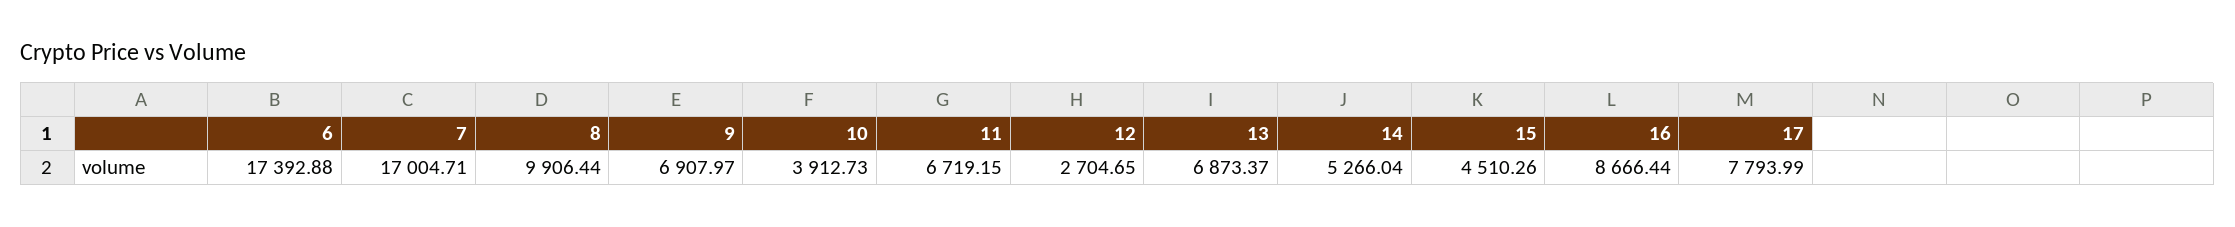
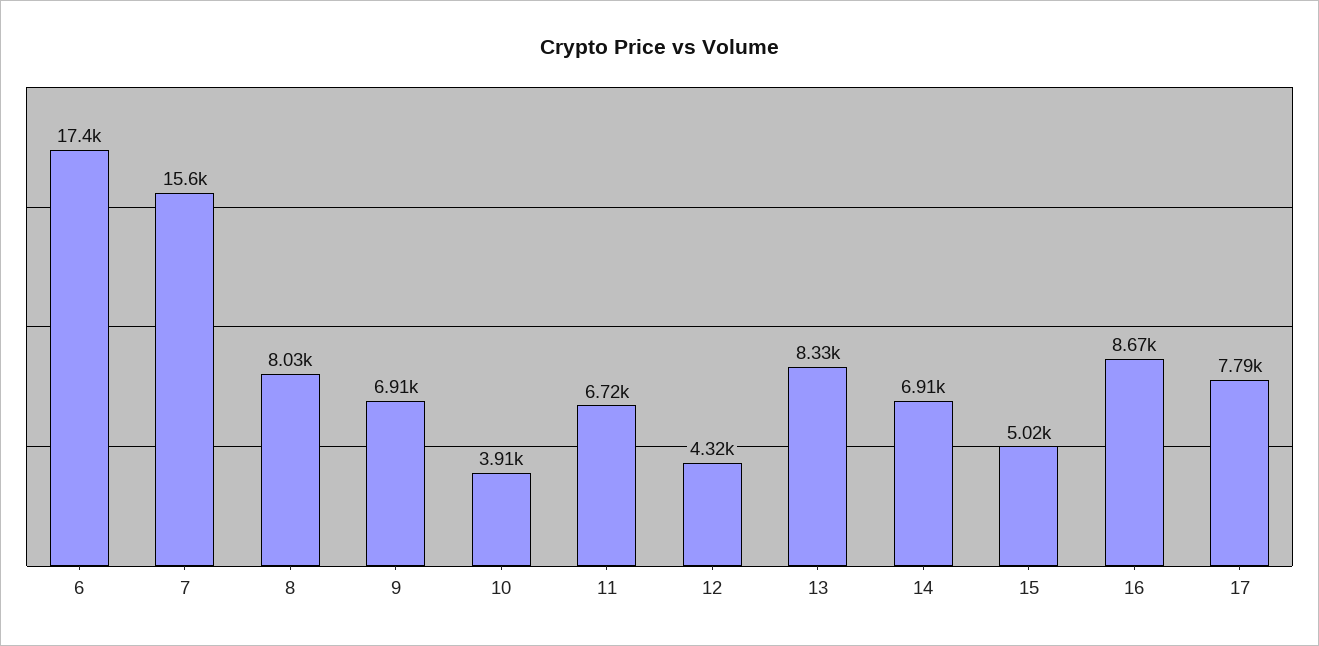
  {
    "6": 17392.88,
-   "7": 17004.71,
+   "7": 15600,
-   "8": 9906.44,
+   "8": 8030,
    "9": 6907.97,
    "10": 3912.73,
    "11": 6719.15,
-   "12": 2704.65,
+   "12": 4320,
-   "13": 6873.37,
+   "13": 8330,
-   "14": 5266.04,
+   "14": 6910,
-   "15": 4510.26,
+   "15": 5020,
    "16": 8666.44,
    "17": 7793.99
  }

